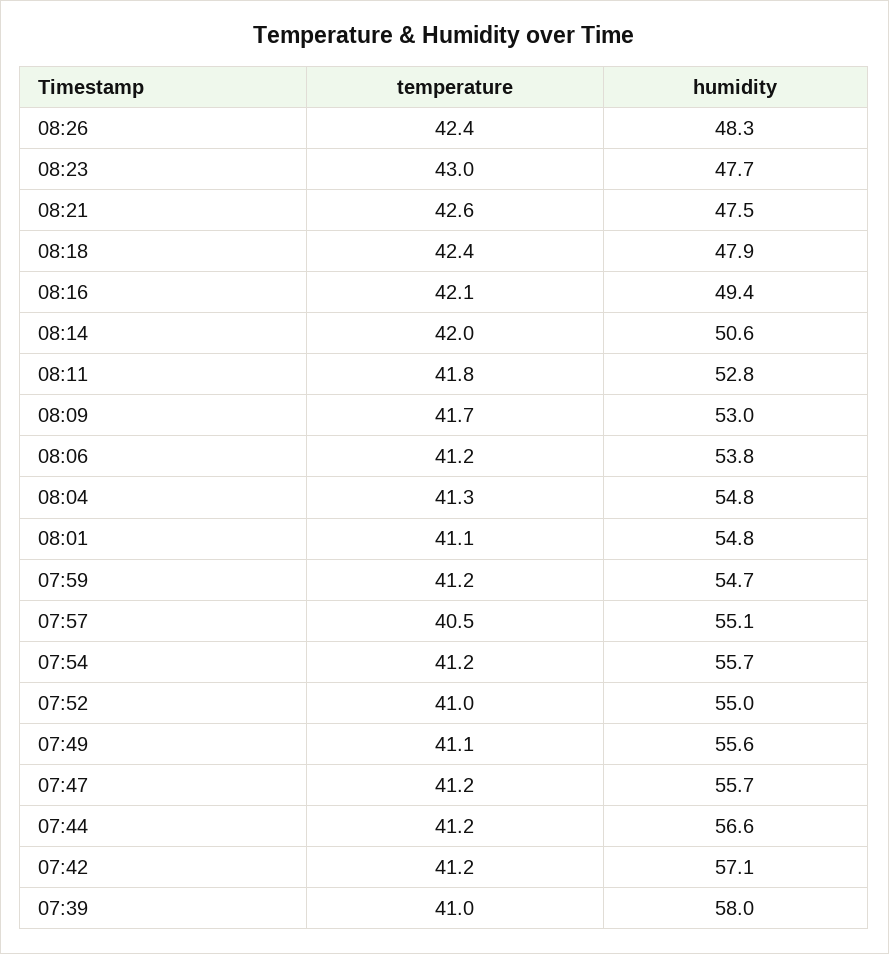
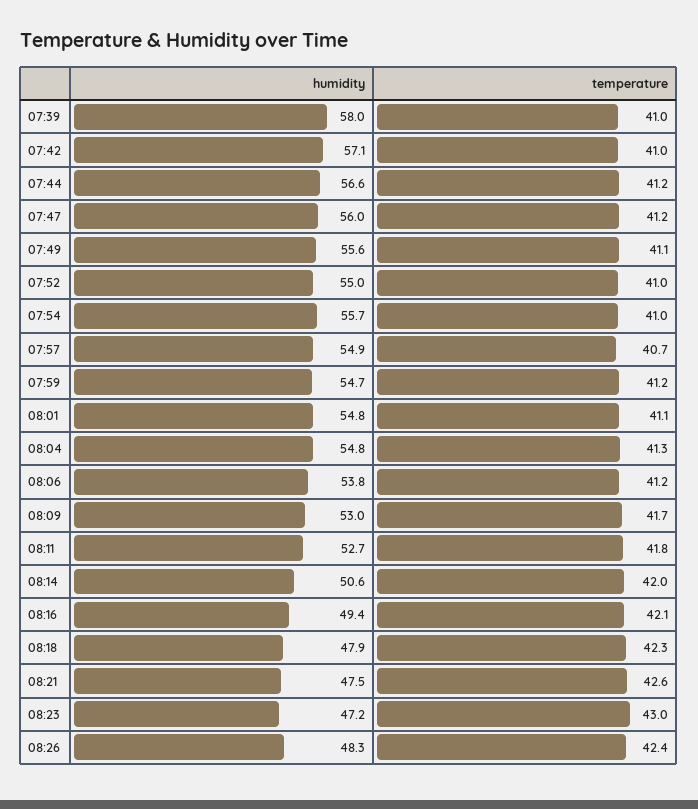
  {
    "temperature": {
      "08:26": 42.4,
      "08:23": 43,
      "08:21": 42.6,
-     "08:18": 42.4,
+     "08:18": 42.3,
      "08:16": 42.1,
      "08:14": 42,
      "08:11": 41.8,
      "08:09": 41.7,
      "08:06": 41.2,
      "08:04": 41.3,
      "08:01": 41.1,
      "07:59": 41.2,
-     "07:57": 40.5,
+     "07:57": 40.7,
-     "07:54": 41.2,
+     "07:54": 41,
      "07:52": 41,
      "07:49": 41.1,
      "07:47": 41.2,
      "07:44": 41.2,
-     "07:42": 41.2,
+     "07:42": 41,
      "07:39": 41
    },
    "humidity": {
      "08:26": 48.3,
-     "08:23": 47.7,
+     "08:23": 47.2,
      "08:21": 47.5,
      "08:18": 47.9,
      "08:16": 49.4,
      "08:14": 50.6,
-     "08:11": 52.8,
+     "08:11": 52.7,
      "08:09": 53,
      "08:06": 53.8,
      "08:04": 54.8,
      "08:01": 54.8,
      "07:59": 54.7,
-     "07:57": 55.1,
+     "07:57": 54.9,
      "07:54": 55.7,
      "07:52": 55,
      "07:49": 55.6,
-     "07:47": 55.7,
+     "07:47": 56,
      "07:44": 56.6,
      "07:42": 57.1,
      "07:39": 58
    }
  }

